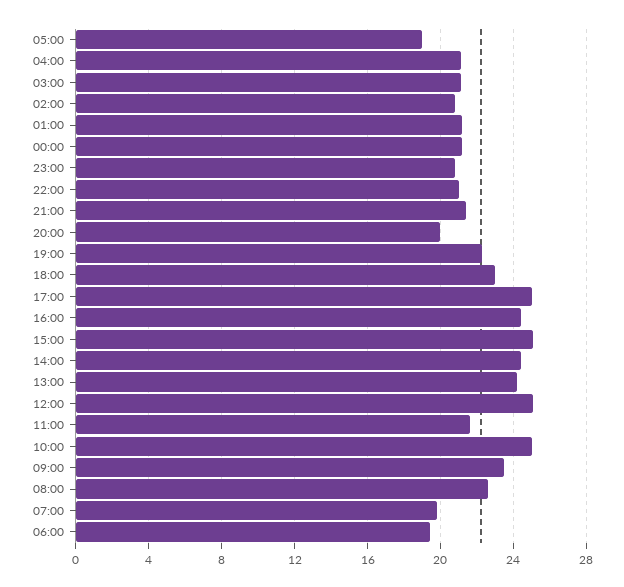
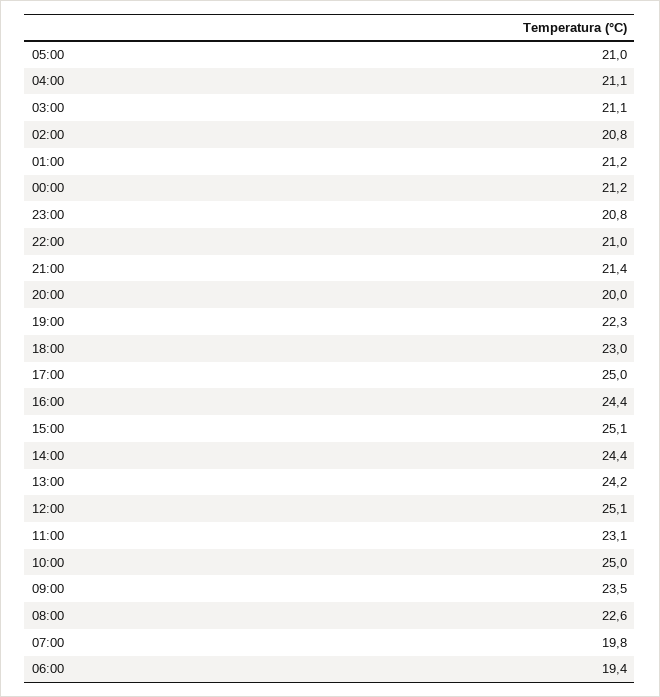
  {
-   "05:00": 19,
+   "05:00": 21,
    "04:00": 21.1,
    "03:00": 21.1,
    "02:00": 20.8,
    "01:00": 21.2,
    "00:00": 21.2,
    "23:00": 20.8,
    "22:00": 21,
    "21:00": 21.4,
    "20:00": 20,
    "19:00": 22.3,
    "18:00": 23,
    "17:00": 25,
    "16:00": 24.4,
    "15:00": 25.1,
    "14:00": 24.4,
    "13:00": 24.2,
    "12:00": 25.1,
-   "11:00": 21.5,
+   "11:00": 23.1,
    "10:00": 25,
    "09:00": 23.5,
    "08:00": 22.6,
    "07:00": 19.8,
    "06:00": 19.4
  }

